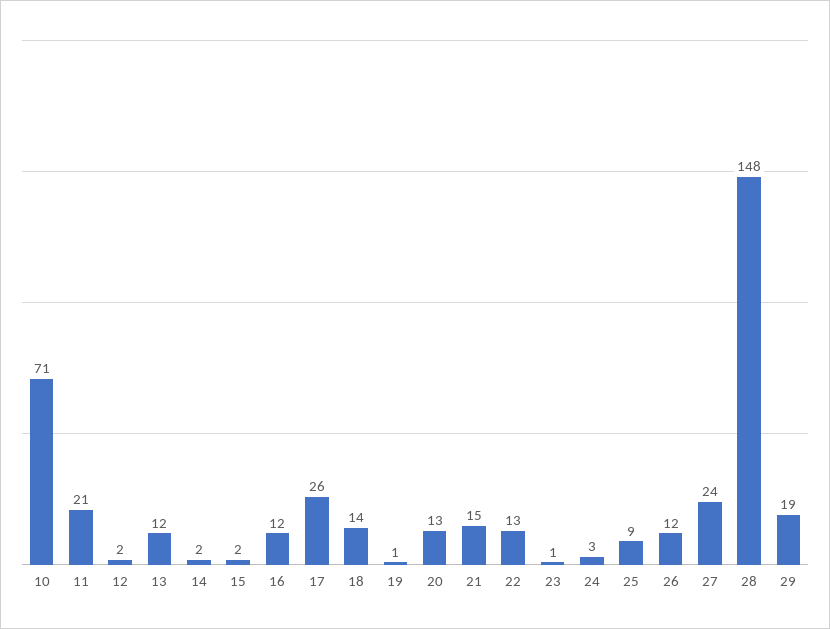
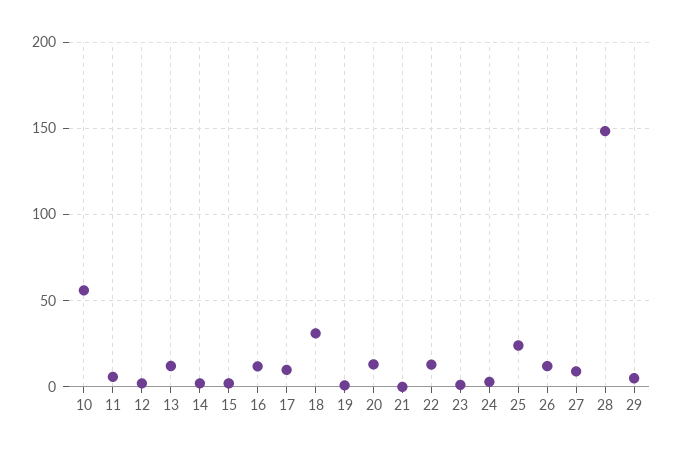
  {
-   "10": 71,
+   "10": 55,
-   "11": 21,
+   "11": 5,
    "12": 2,
    "13": 12,
    "14": 2,
    "15": 2,
    "16": 12,
-   "17": 26,
+   "17": 10,
-   "18": 14,
+   "18": 30,
    "19": 1,
    "20": 13,
-   "21": 15,
+   "21": 0,
    "22": 13,
    "23": 1,
    "24": 3,
-   "25": 9,
+   "25": 25,
    "26": 12,
-   "27": 24,
+   "27": 10,
    "28": 148,
-   "29": 19
+   "29": 5
  }

